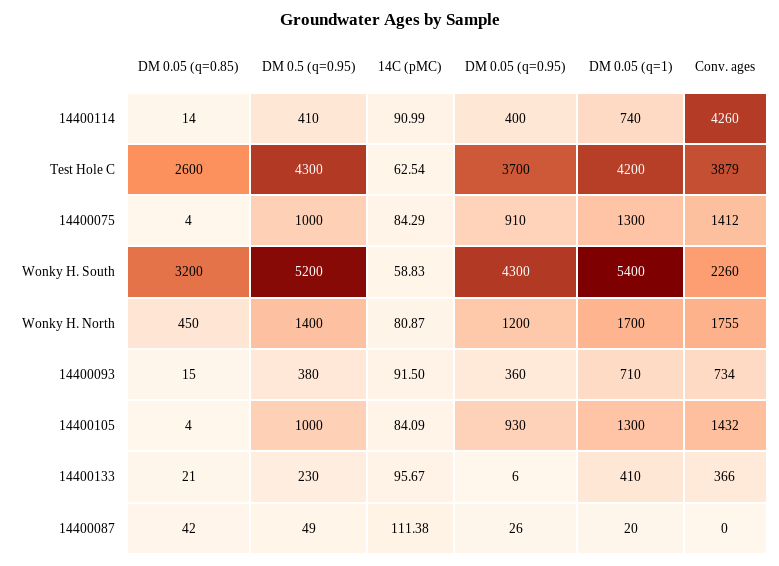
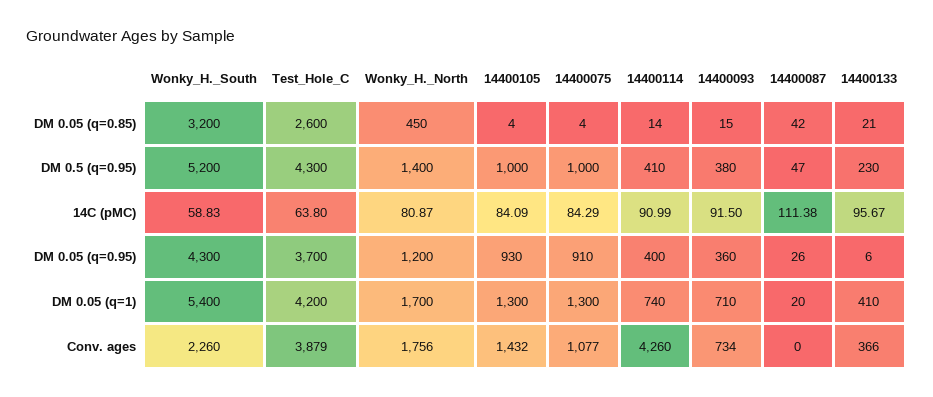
  {
    "DM 0.05 (q=0.85)": {
      "14400114": 14,
      "Test Hole C": 2600,
      "14400075": 4,
      "Wonky H. South": 3200,
      "Wonky H. North": 450,
      "14400093": 15,
      "14400105": 4,
      "14400133": 21,
      "14400087": 42
    },
    "DM 0.5 (q=0.95)": {
      "14400114": 410,
      "Test Hole C": 4300,
      "14400075": 1000,
      "Wonky H. South": 5200,
      "Wonky H. North": 1400,
      "14400093": 380,
      "14400105": 1000,
      "14400133": 230,
-     "14400087": 49
+     "14400087": 47
    },
    "14C (pMC)": {
      "14400114": 90.99,
-     "Test Hole C": 62.54,
+     "Test Hole C": 63.8,
      "14400075": 84.29,
      "Wonky H. South": 58.83,
      "Wonky H. North": 80.87,
      "14400093": 91.5,
      "14400105": 84.09,
      "14400133": 95.67,
      "14400087": 111.38
    },
    "DM 0.05 (q=0.95)": {
      "14400114": 400,
      "Test Hole C": 3700,
      "14400075": 910,
      "Wonky H. South": 4300,
      "Wonky H. North": 1200,
      "14400093": 360,
      "14400105": 930,
      "14400133": 6,
      "14400087": 26
    },
    "DM 0.05 (q=1)": {
      "14400114": 740,
      "Test Hole C": 4200,
      "14400075": 1300,
      "Wonky H. South": 5400,
      "Wonky H. North": 1700,
      "14400093": 710,
      "14400105": 1300,
      "14400133": 410,
      "14400087": 20
    },
    "Conv. ages": {
      "14400114": 4260,
      "Test Hole C": 3879,
-     "14400075": 1412,
+     "14400075": 1077,
      "Wonky H. South": 2260,
-     "Wonky H. North": 1755,
+     "Wonky H. North": 1756,
      "14400093": 734,
      "14400105": 1432,
      "14400133": 366,
      "14400087": 0
    }
  }

